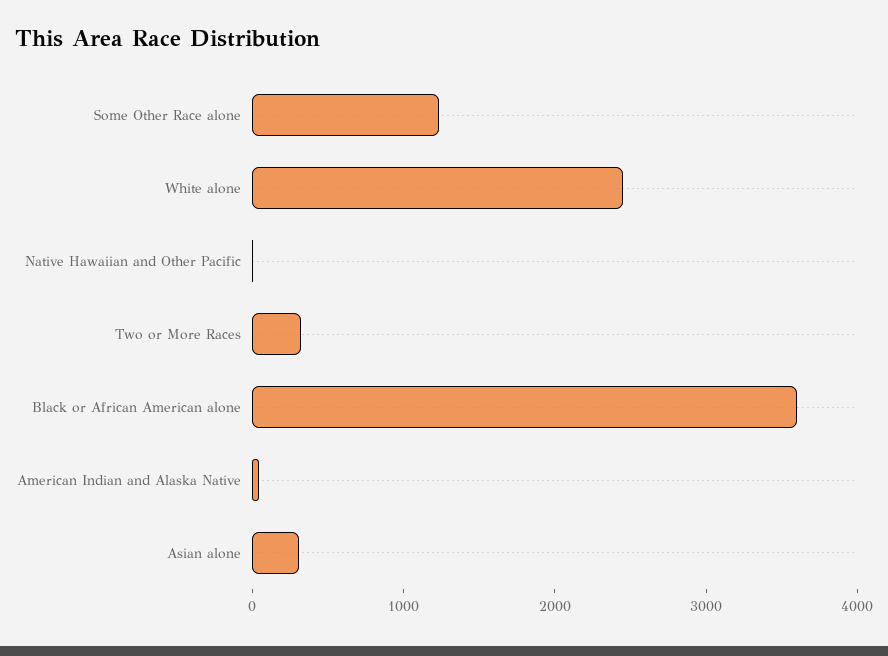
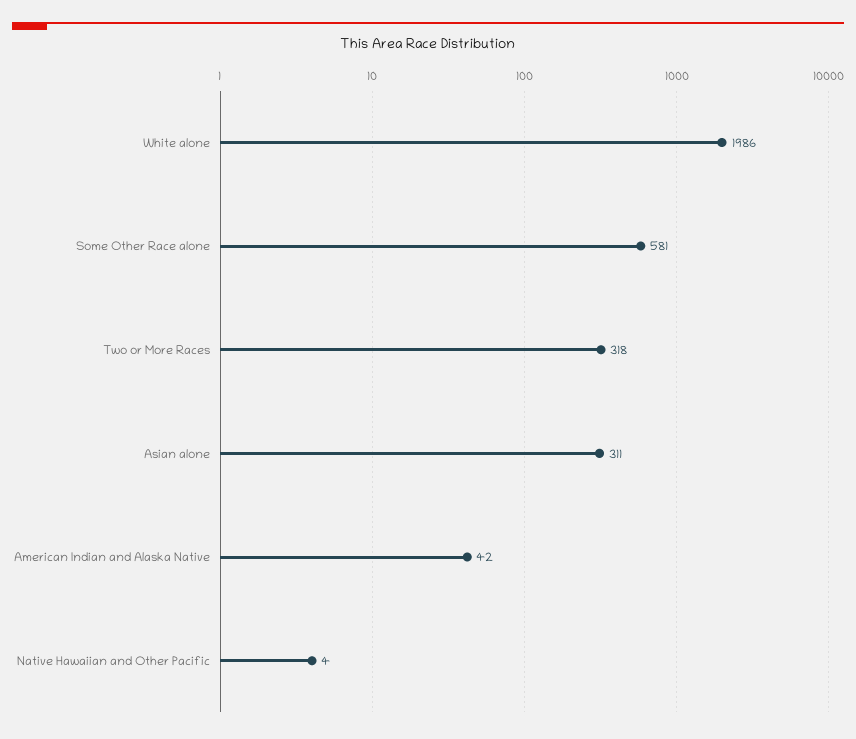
  {
-   "Some Other Race alone": 1200,
+   "Some Other Race alone": 581,
-   "White alone": 2400,
+   "White alone": 1986,
    "Native Hawaiian and Other Pacific": 4,
    "Two or More Races": 318,
-   "Black or African American alone": 3600,
    "American Indian and Alaska Native": 42,
    "Asian alone": 311
  }

